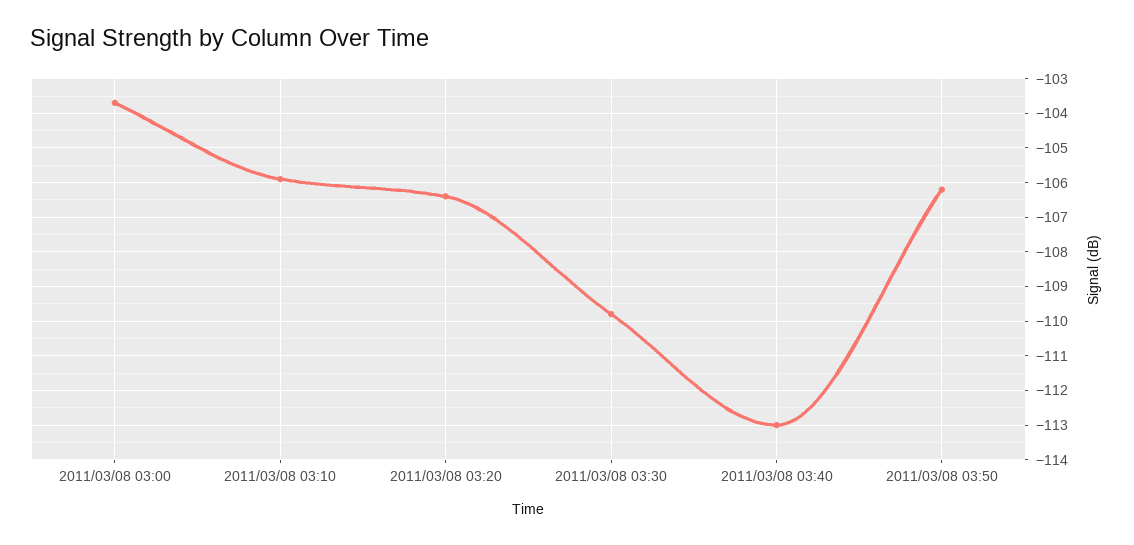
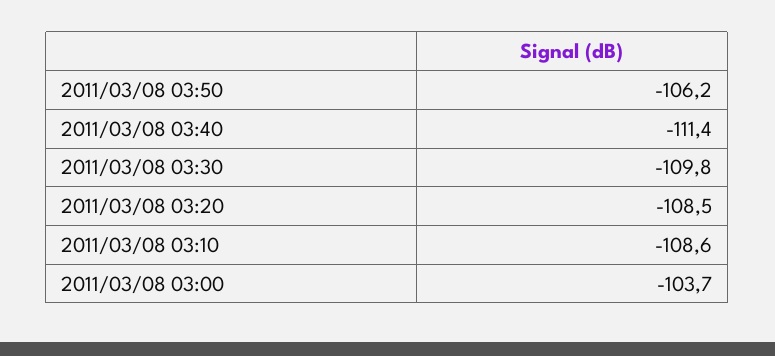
  {
    "2011/03/08 03:00": -103.7,
-   "2011/03/08 03:10": -106,
+   "2011/03/08 03:10": -108.6,
-   "2011/03/08 03:20": -106.5,
+   "2011/03/08 03:20": -108.5,
    "2011/03/08 03:30": -109.8,
-   "2011/03/08 03:40": -113,
+   "2011/03/08 03:40": -111.4,
    "2011/03/08 03:50": -106.2
  }

